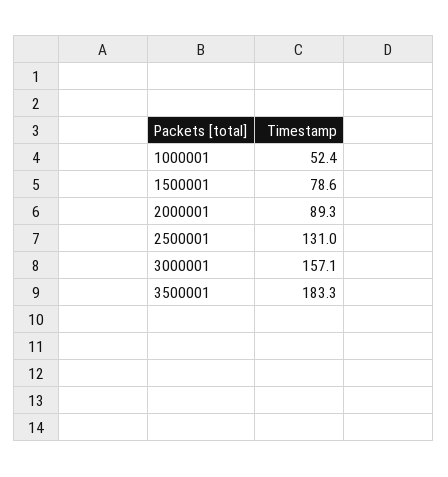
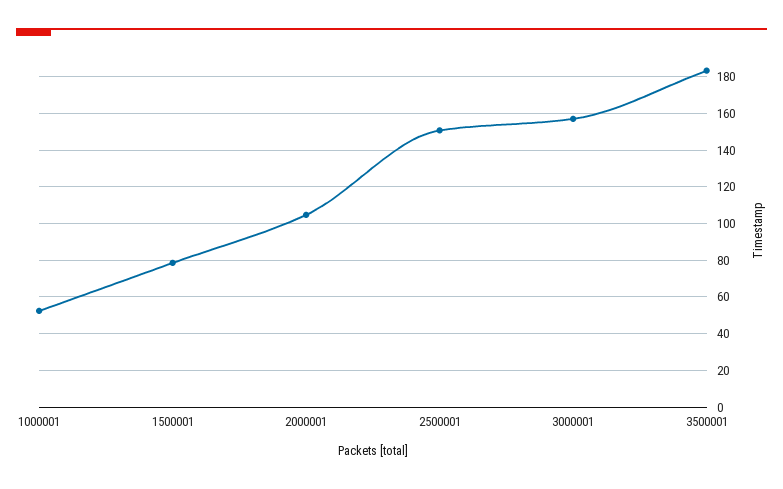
  {
    "1000001": 52.4,
    "1500001": 78.6,
-   "2000001": 89.3,
+   "2000001": 105,
-   "2500001": 131,
+   "2500001": 150,
    "3000001": 157.1,
    "3500001": 183.3
  }

